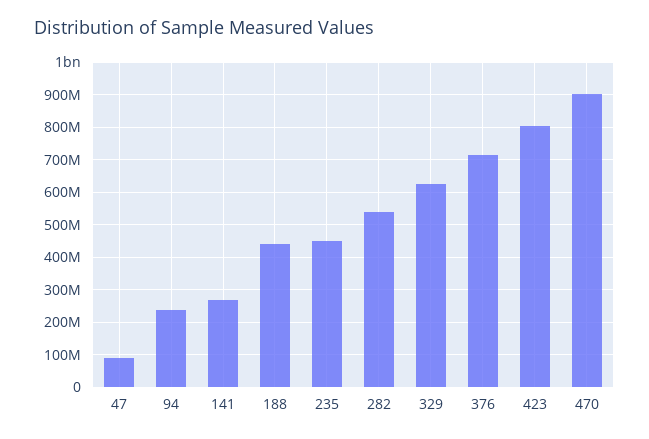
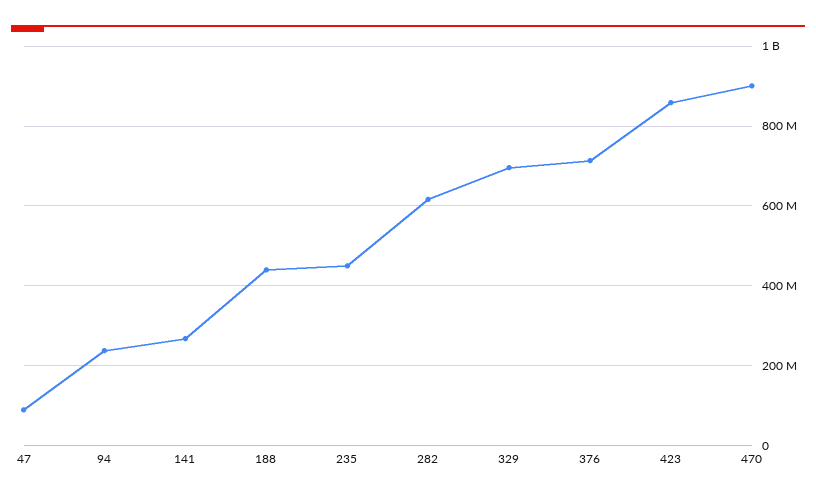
  {
    "47": 80000000,
    "94": 240000000,
    "141": 260000000,
    "188": 440000000,
    "235": 440000000,
-   "282": 540000000,
+   "282": 620000000,
-   "329": 620000000,
+   "329": 700000000,
    "376": 720000000,
-   "423": 800000000,
+   "423": 860000000,
    "470": 900000000
  }

